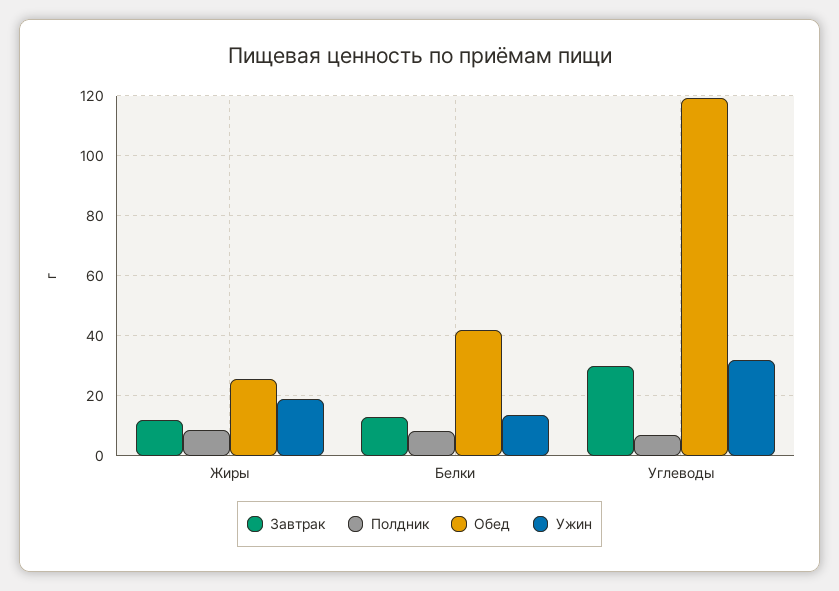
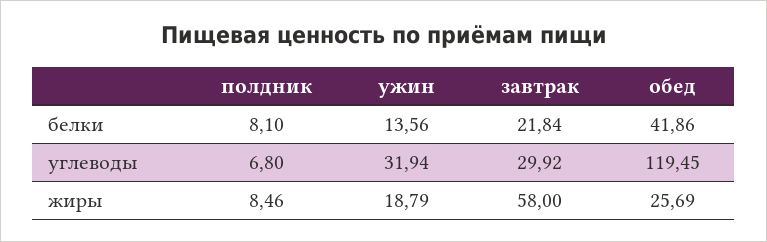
  {
    "Завтрак": {
-     "Жиры": 12.5,
+     "Жиры": 58,
-     "Белки": 12.5,
+     "Белки": 21.84,
      "Углеводы": 29.92
    },
    "Полдник": {
      "Жиры": 8.46,
      "Белки": 8.1,
      "Углеводы": 6.8
    },
    "Обед": {
      "Жиры": 25.69,
      "Белки": 41.86,
      "Углеводы": 119.45
    },
    "Ужин": {
      "Жиры": 18.79,
      "Белки": 13.56,
      "Углеводы": 31.94
    }
  }

